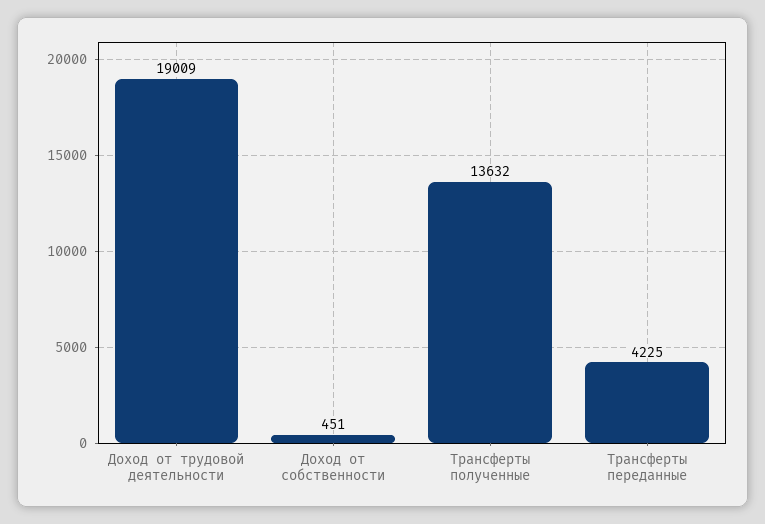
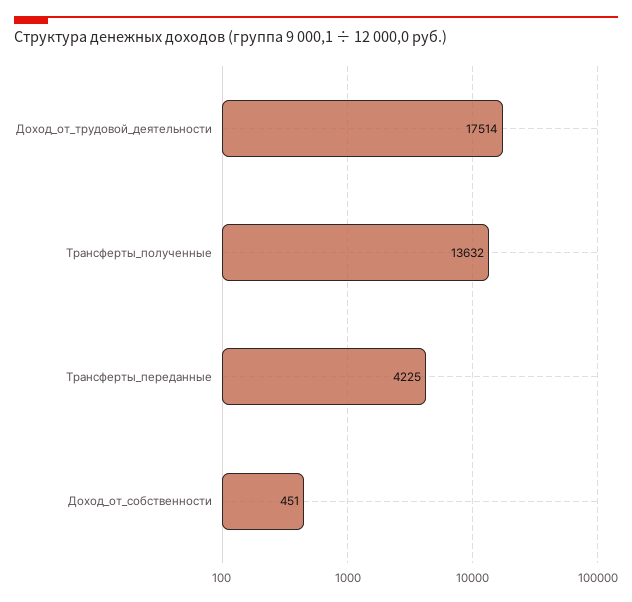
  {
-   "Доход от трудовой деятельности": 19009,
+   "Доход от трудовой деятельности": 17514,
    "Доход от собственности": 451,
    "Трансферты полученные": 13632,
    "Трансферты переданные": 4225
  }

